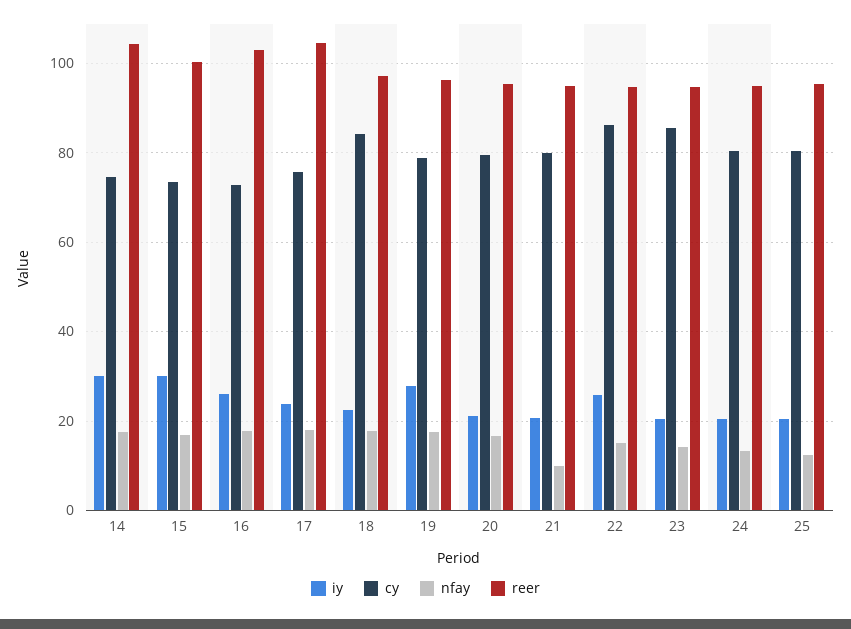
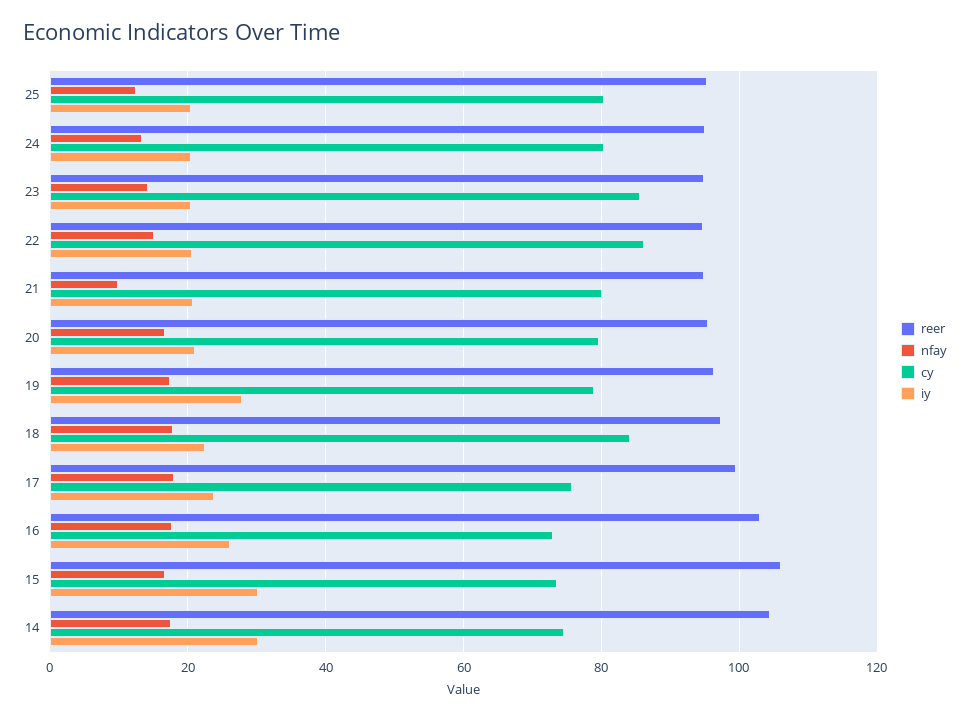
  {
    "iy": {
      "14": 30,
      "15": 30,
      "16": 26,
      "17": 24,
      "18": 22,
      "19": 28,
      "20": 22,
      "21": 20,
-     "22": 26,
+     "22": 20,
      "23": 20,
      "24": 20,
      "25": 20
    },
    "cy": {
      "14": 74,
      "15": 74,
      "16": 72,
      "17": 76,
      "18": 84,
      "19": 78,
      "20": 80,
      "21": 80,
      "22": 86,
      "23": 86,
      "24": 80,
      "25": 80
    },
    "nfay": {
      "14": 18,
      "15": 16,
      "16": 18,
      "17": 18,
      "18": 18,
      "19": 18,
      "20": 16,
      "21": 10,
      "22": 16,
      "23": 14,
      "24": 14,
      "25": 12
    },
    "reer": {
      "14": 104,
-     "15": 100,
+     "15": 106,
      "16": 104,
-     "17": 104,
+     "17": 100,
      "18": 98,
      "19": 96,
      "20": 96,
      "21": 94,
      "22": 94,
      "23": 94,
      "24": 96,
      "25": 96
    }
  }

